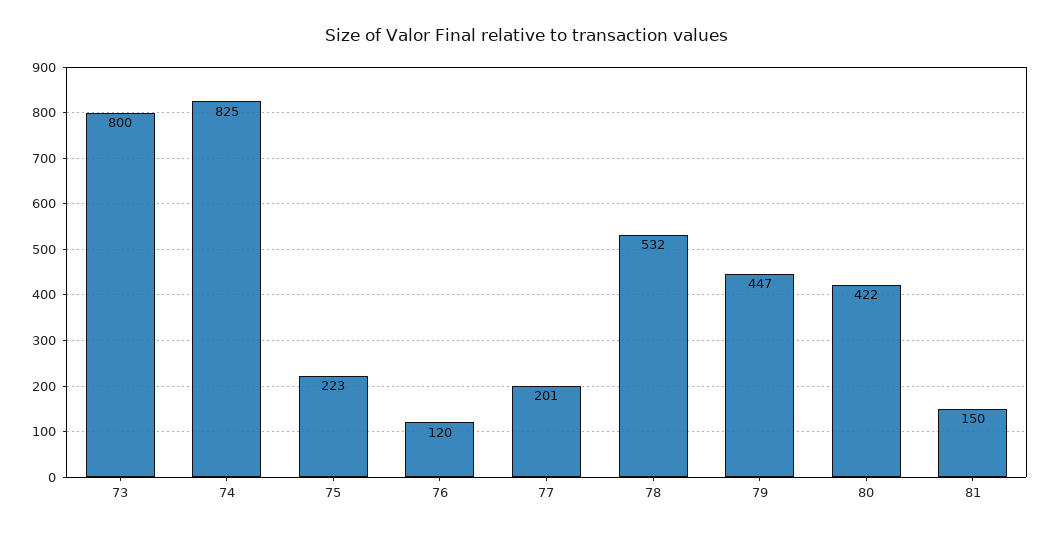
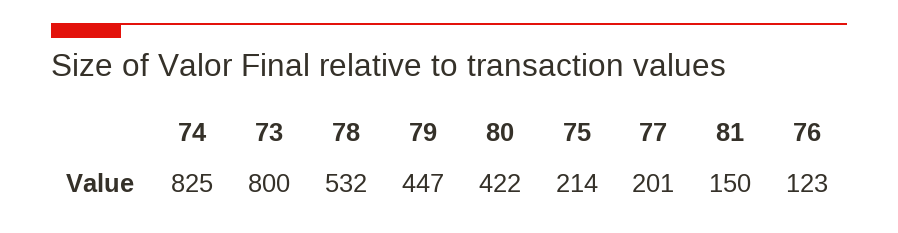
  {
    "73": 800,
    "74": 825,
-   "75": 223,
+   "75": 214,
-   "76": 120,
+   "76": 123,
    "77": 201,
    "78": 532,
    "79": 447,
    "80": 422,
    "81": 150
  }

